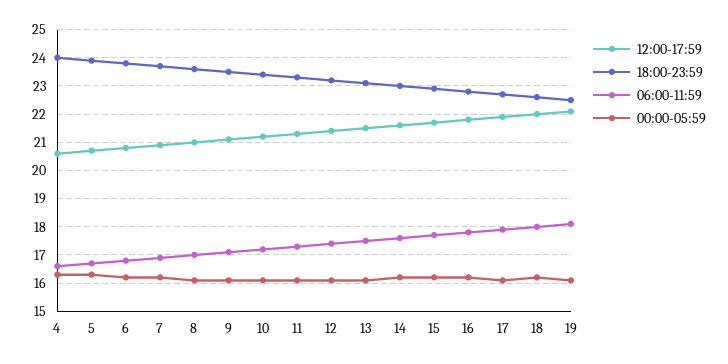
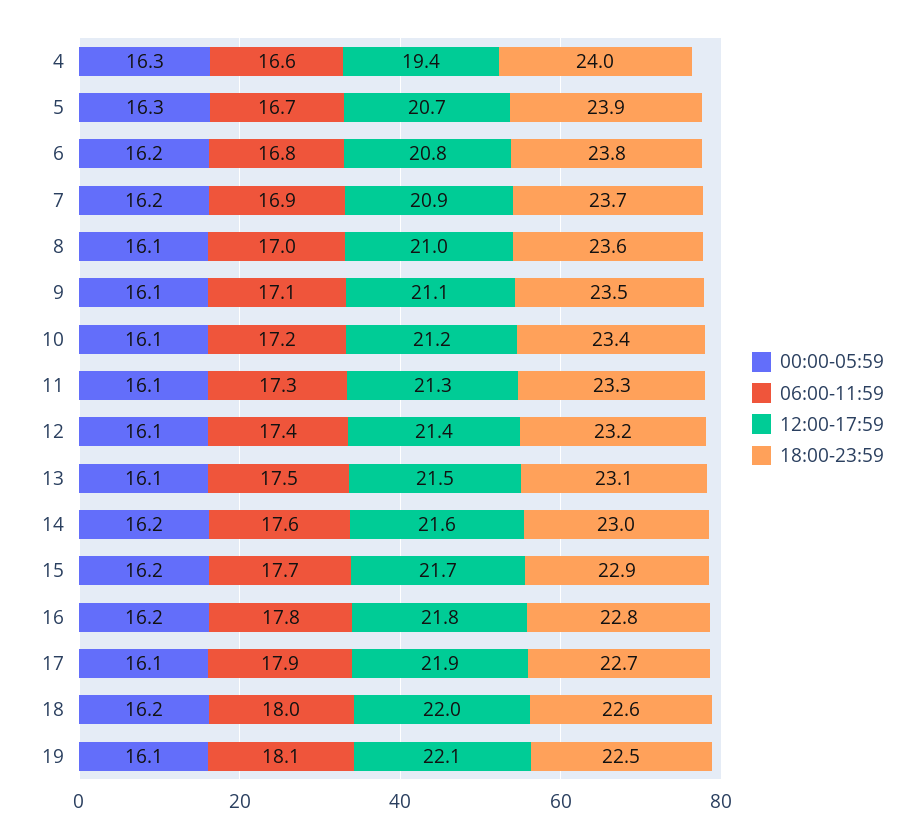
  {
    "12:00-17:59": {
-     "4": 20.5,
+     "4": 19.4,
      "5": 20.7,
      "6": 20.8,
      "7": 20.9,
      "8": 21,
      "9": 21.1,
      "10": 21.2,
      "11": 21.3,
      "12": 21.4,
      "13": 21.5,
      "14": 21.6,
      "15": 21.7,
      "16": 21.8,
      "17": 21.9,
      "18": 22,
      "19": 22.1
    },
    "18:00-23:59": {
      "4": 24,
      "5": 23.9,
      "6": 23.8,
      "7": 23.7,
      "8": 23.6,
      "9": 23.5,
      "10": 23.4,
      "11": 23.3,
      "12": 23.2,
      "13": 23.1,
      "14": 23,
      "15": 22.9,
      "16": 22.8,
      "17": 22.7,
      "18": 22.6,
      "19": 22.5
    },
    "06:00-11:59": {
      "4": 16.6,
      "5": 16.7,
      "6": 16.8,
      "7": 16.9,
      "8": 17,
      "9": 17.1,
      "10": 17.2,
      "11": 17.3,
      "12": 17.4,
      "13": 17.5,
      "14": 17.6,
      "15": 17.7,
      "16": 17.8,
      "17": 17.9,
      "18": 18,
      "19": 18.1
    },
    "00:00-05:59": {
      "4": 16.3,
      "5": 16.3,
      "6": 16.2,
      "7": 16.2,
      "8": 16.1,
      "9": 16.1,
      "10": 16.1,
      "11": 16.1,
      "12": 16.1,
      "13": 16.1,
      "14": 16.2,
      "15": 16.2,
      "16": 16.2,
      "17": 16.1,
      "18": 16.2,
      "19": 16.1
    }
  }

